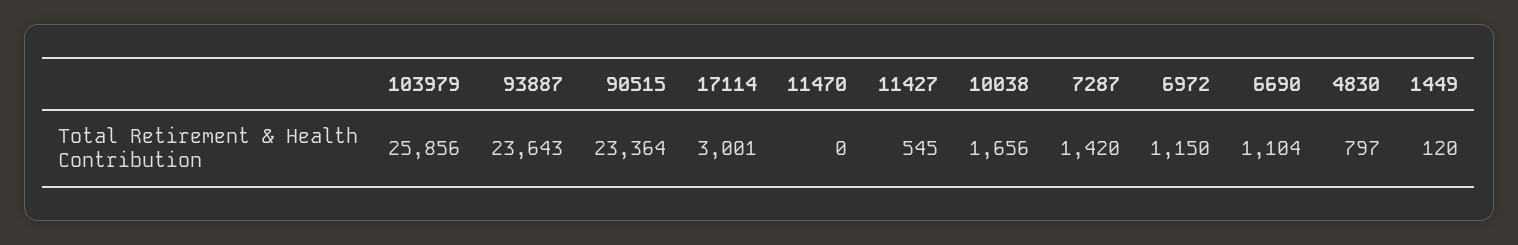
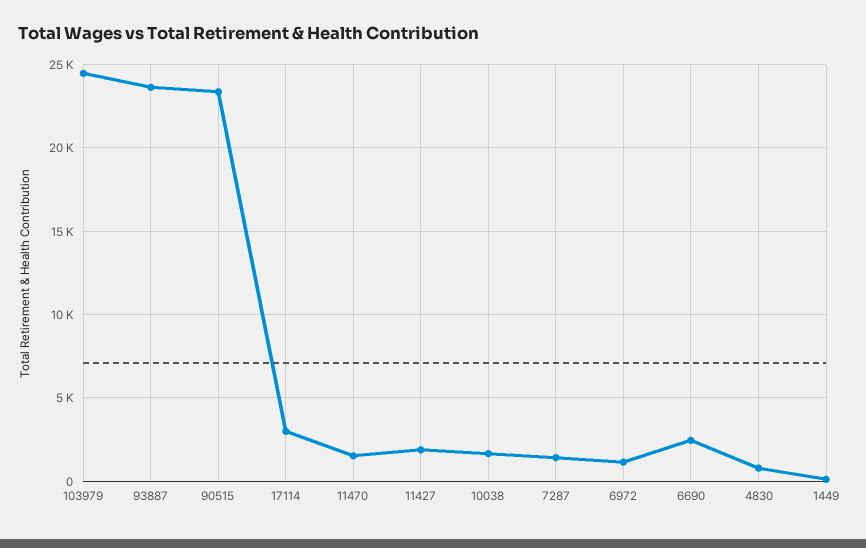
  {
-   "103979": 25856,
+   "103979": 24500,
    "93887": 23643,
    "90515": 23364,
    "17114": 3001,
-   "11470": 0,
+   "11470": 1500,
-   "11427": 545,
+   "11427": 2000,
    "10038": 1656,
    "7287": 1420,
    "6972": 1150,
-   "6690": 1104,
+   "6690": 2500,
    "4830": 797,
    "1449": 120
  }

